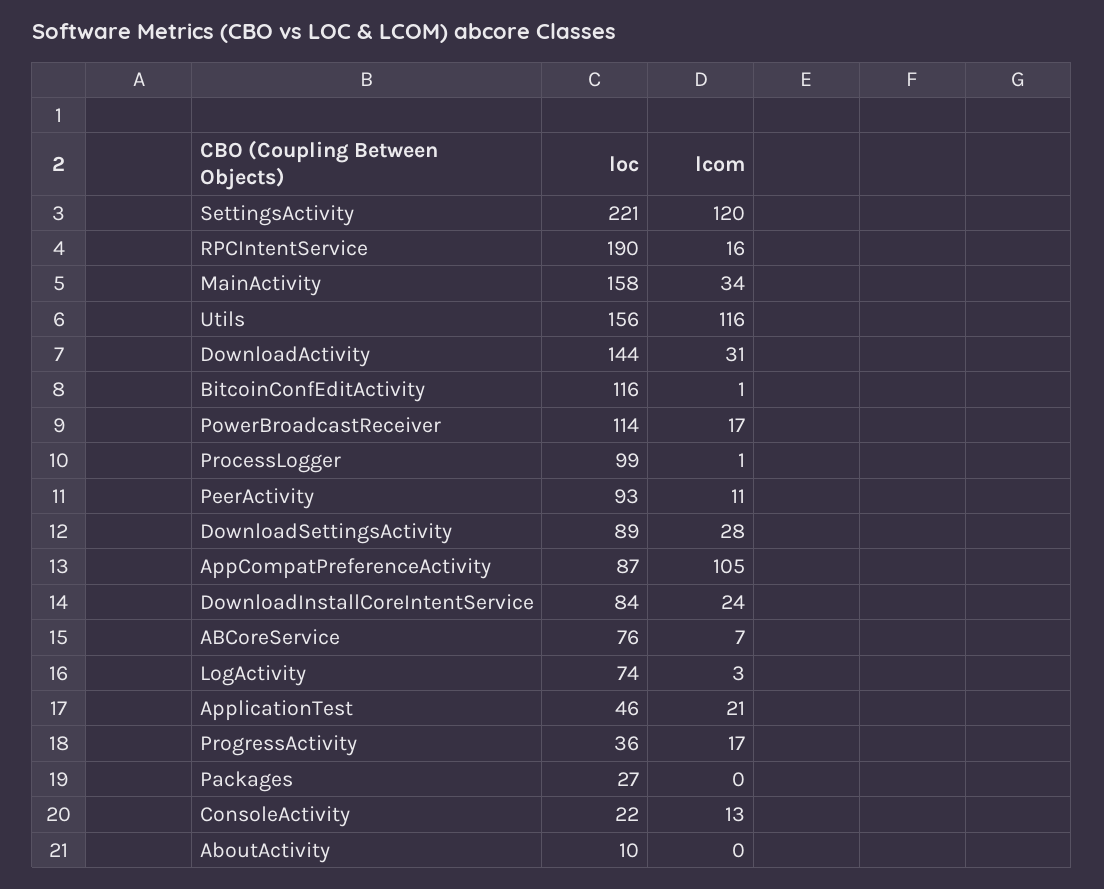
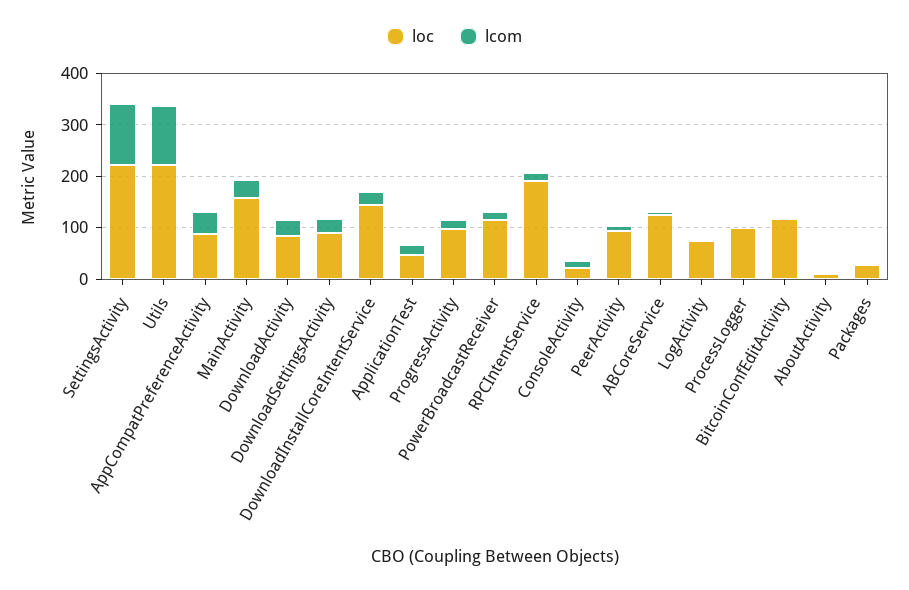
  {
    "loc": {
      "SettingsActivity": 221,
      "RPCIntentService": 190,
      "MainActivity": 158,
-     "Utils": 156,
+     "Utils": 220,
-     "DownloadActivity": 144,
+     "DownloadActivity": 80,
      "BitcoinConfEditActivity": 116,
      "PowerBroadcastReceiver": 114,
      "ProcessLogger": 99,
      "PeerActivity": 93,
      "DownloadSettingsActivity": 89,
      "AppCompatPreferenceActivity": 87,
-     "DownloadInstallCoreIntentService": 84,
+     "DownloadInstallCoreIntentService": 140,
-     "ABCoreService": 76,
+     "ABCoreService": 120,
      "LogActivity": 74,
      "ApplicationTest": 46,
-     "ProgressActivity": 36,
+     "ProgressActivity": 100,
      "Packages": 27,
      "ConsoleActivity": 22,
      "AboutActivity": 10
    },
    "lcom": {
      "SettingsActivity": 120,
      "RPCIntentService": 16,
      "MainActivity": 34,
      "Utils": 116,
      "DownloadActivity": 31,
      "BitcoinConfEditActivity": 1,
      "PowerBroadcastReceiver": 17,
      "ProcessLogger": 1,
      "PeerActivity": 11,
      "DownloadSettingsActivity": 28,
-     "AppCompatPreferenceActivity": 105,
+     "AppCompatPreferenceActivity": 40,
      "DownloadInstallCoreIntentService": 24,
      "ABCoreService": 7,
      "LogActivity": 3,
      "ApplicationTest": 21,
      "ProgressActivity": 17,
      "Packages": 0,
      "ConsoleActivity": 13,
      "AboutActivity": 0
    }
  }

